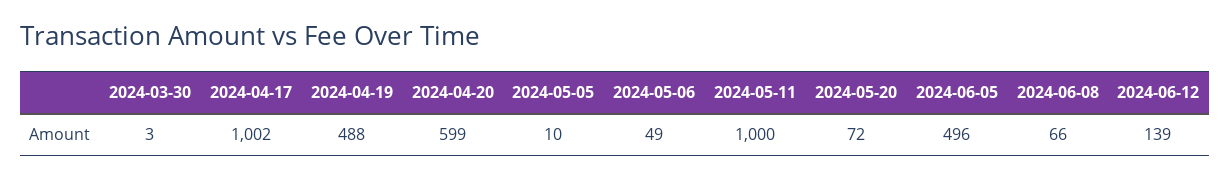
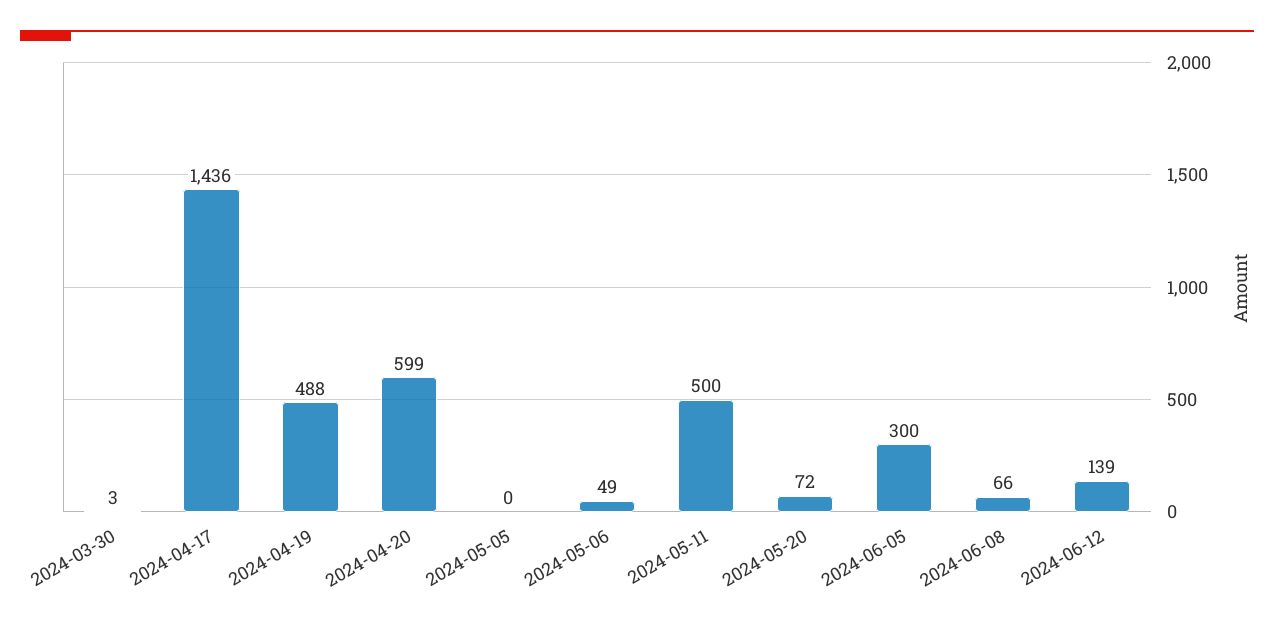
  {
    "2024-03-30": 3,
-   "2024-04-17": 1002,
+   "2024-04-17": 1436,
    "2024-04-19": 488,
    "2024-04-20": 599,
-   "2024-05-05": 10,
+   "2024-05-05": 0,
    "2024-05-06": 49,
-   "2024-05-11": 1000,
+   "2024-05-11": 500,
    "2024-05-20": 72,
-   "2024-06-05": 496,
+   "2024-06-05": 300,
    "2024-06-08": 66,
    "2024-06-12": 139
  }

